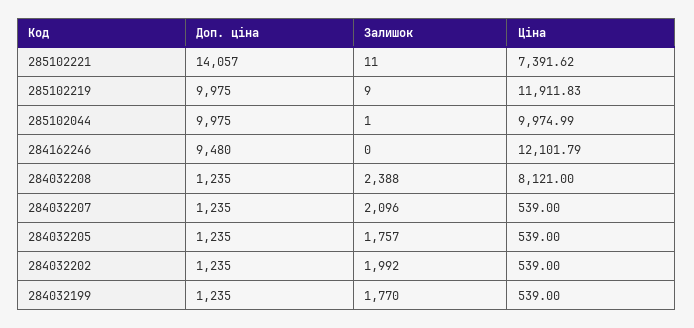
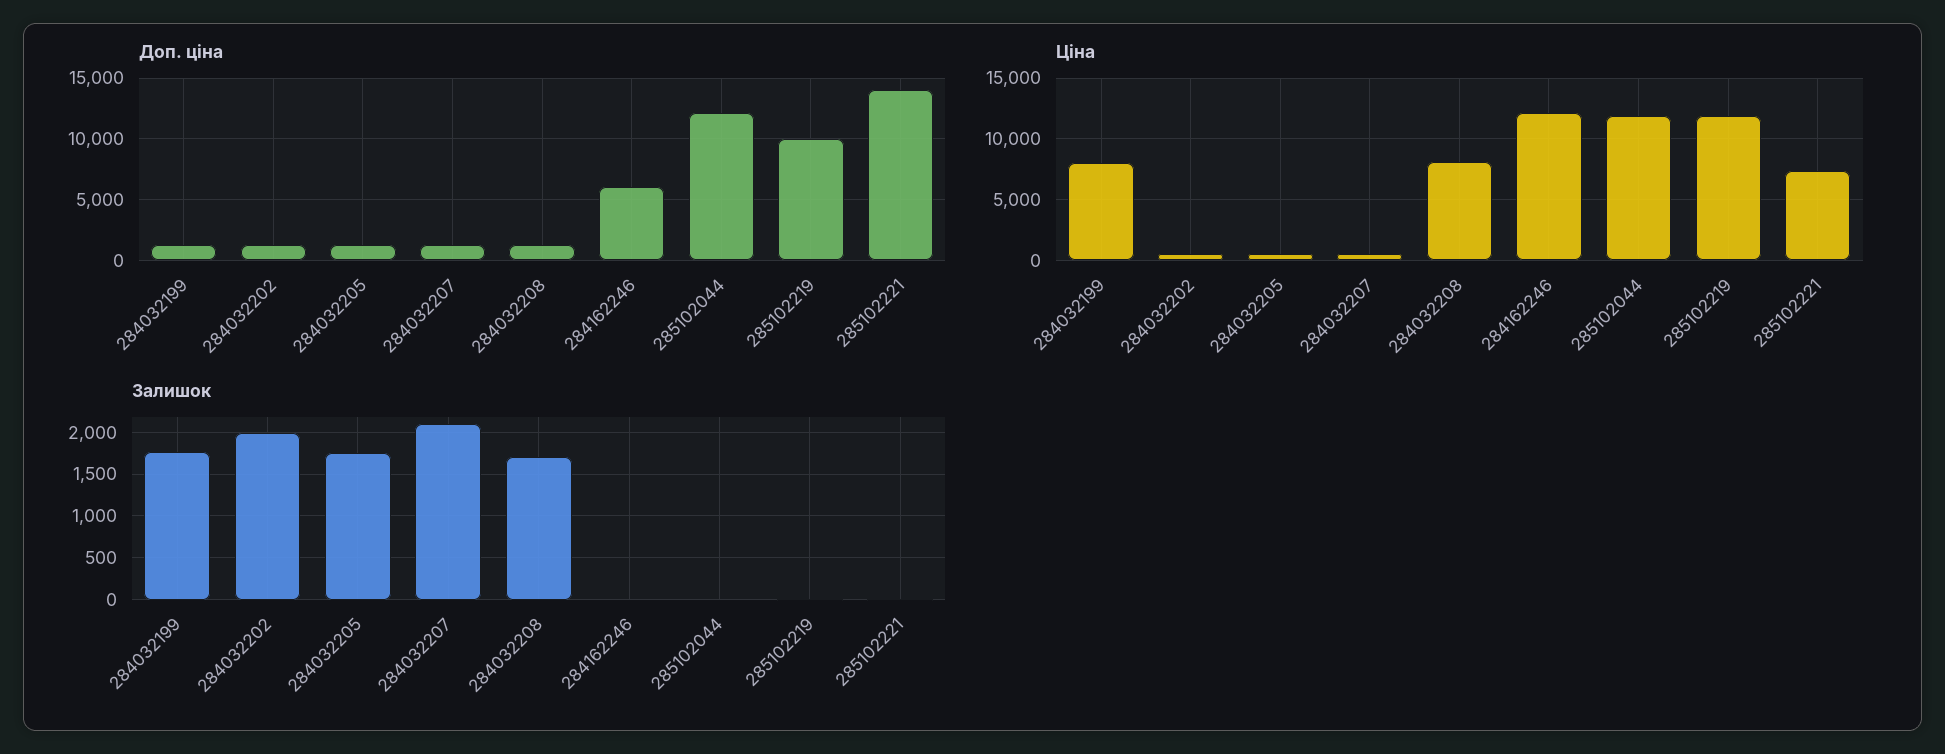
  {
    "Доп. ціна": {
      "285102221": 14057,
      "285102219": 9975,
-     "285102044": 9975,
+     "285102044": 12000,
-     "284162246": 9480,
+     "284162246": 6000,
      "284032208": 1235,
      "284032207": 1235,
      "284032205": 1235,
      "284032202": 1235,
      "284032199": 1235
    },
    "Залишок": {
      "285102221": 11,
      "285102219": 9,
      "285102044": 1,
      "284162246": 0,
-     "284032208": 2388,
+     "284032208": 1700,
      "284032207": 2096,
      "284032205": 1757,
      "284032202": 1992,
      "284032199": 1770
    },
    "Ціна": {
      "285102221": 7391.62,
      "285102219": 11911.83,
-     "285102044": 9974.99,
+     "285102044": 12000,
      "284162246": 12101.79,
      "284032208": 8121,
      "284032207": 539,
      "284032205": 539,
      "284032202": 539,
-     "284032199": 539
+     "284032199": 8000
    }
  }

